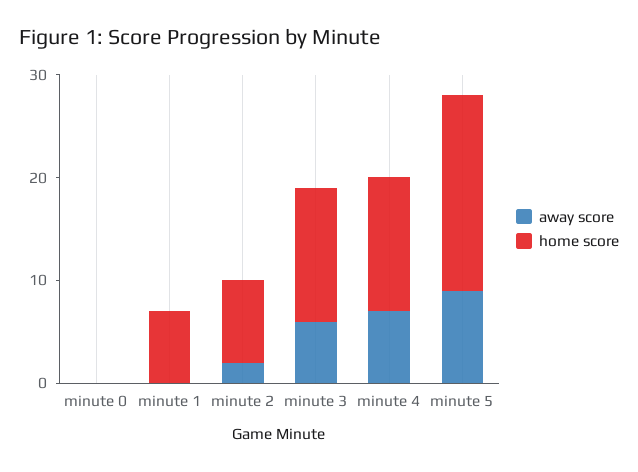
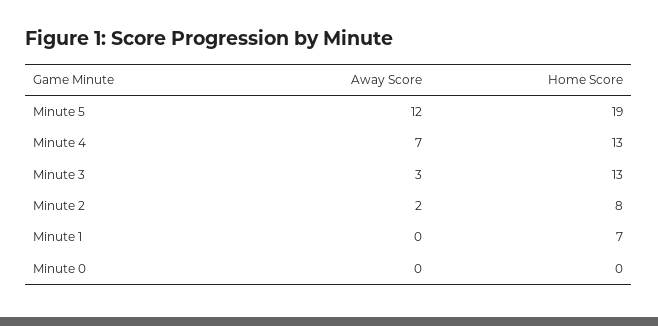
  {
    "away score": {
      "minute 0": 0,
      "minute 1": 0,
      "minute 2": 2,
-     "minute 3": 6,
+     "minute 3": 3,
      "minute 4": 7,
-     "minute 5": 9
+     "minute 5": 12
    },
    "home score": {
      "minute 0": 0,
      "minute 1": 7,
      "minute 2": 8,
      "minute 3": 13,
      "minute 4": 13,
      "minute 5": 19
    }
  }

